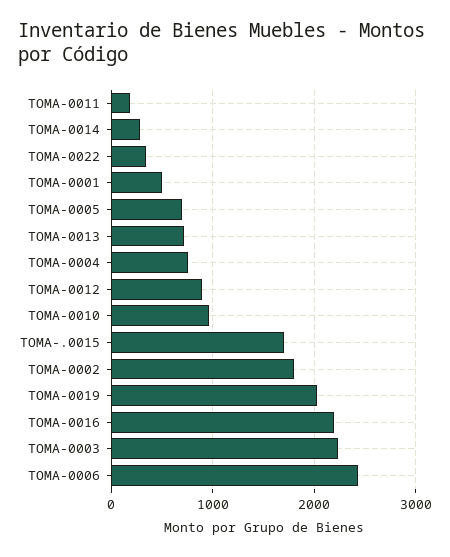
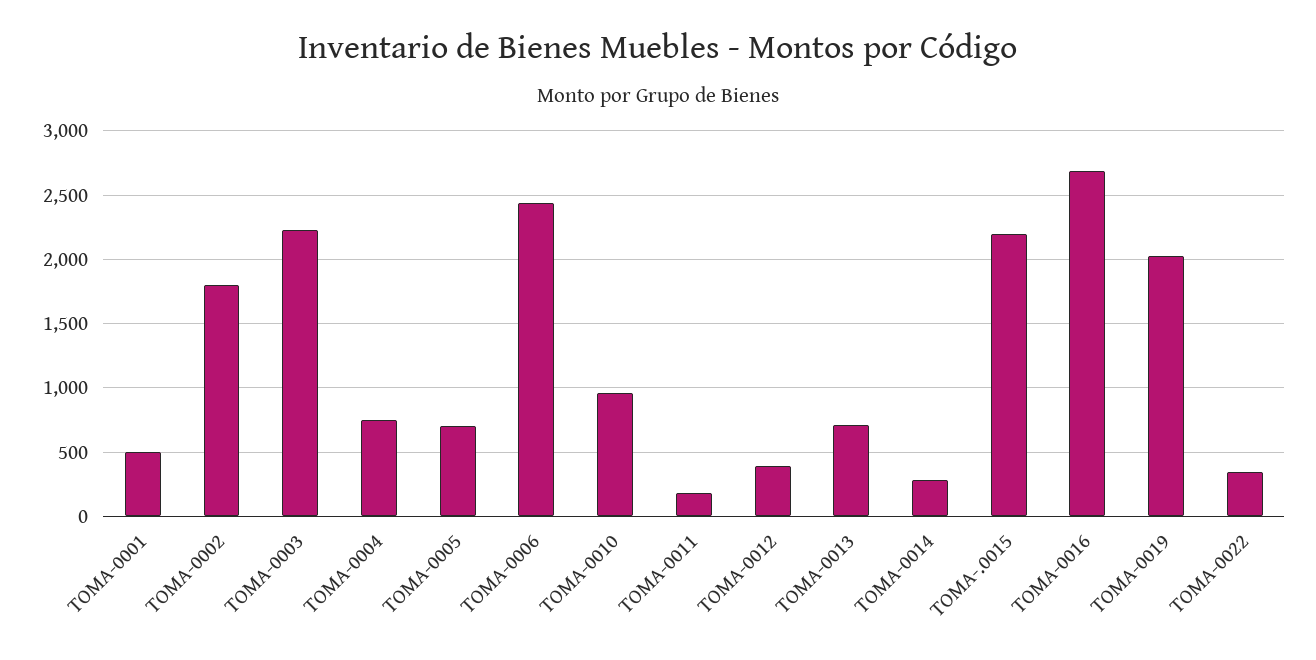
  {
    "TOMA-0011": 200,
    "TOMA-0014": 300,
    "TOMA-0022": 350,
    "TOMA-0001": 500,
    "TOMA-0005": 700,
    "TOMA-0013": 700,
    "TOMA-0004": 750,
-   "TOMA-0012": 900,
+   "TOMA-0012": 400,
    "TOMA-0010": 950,
-   "TOMA-.0015": 1700,
+   "TOMA-.0015": 2200,
    "TOMA-0002": 1800,
    "TOMA-0019": 2050,
-   "TOMA-0016": 2200,
+   "TOMA-0016": 2700,
    "TOMA-0003": 2250,
    "TOMA-0006": 2450
  }

